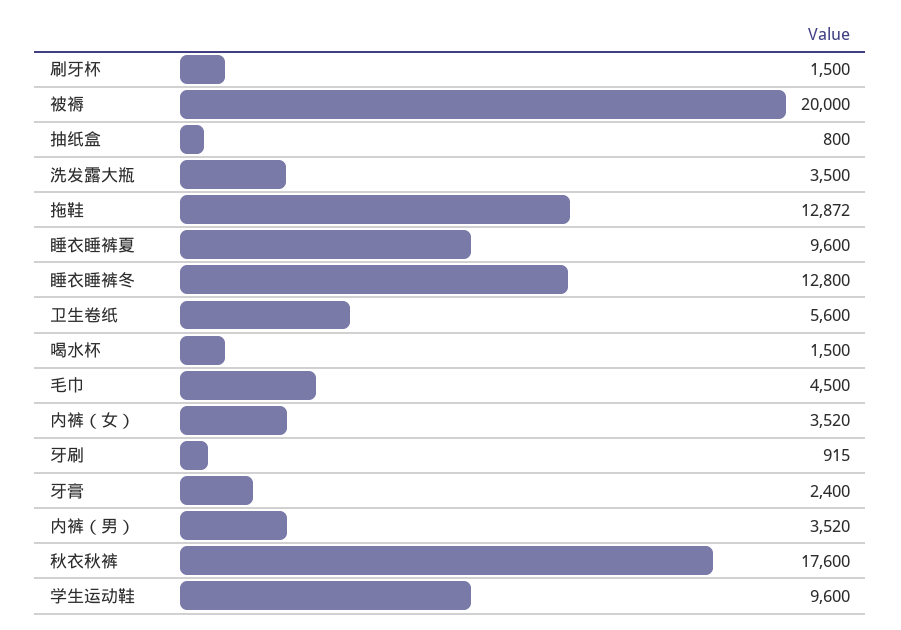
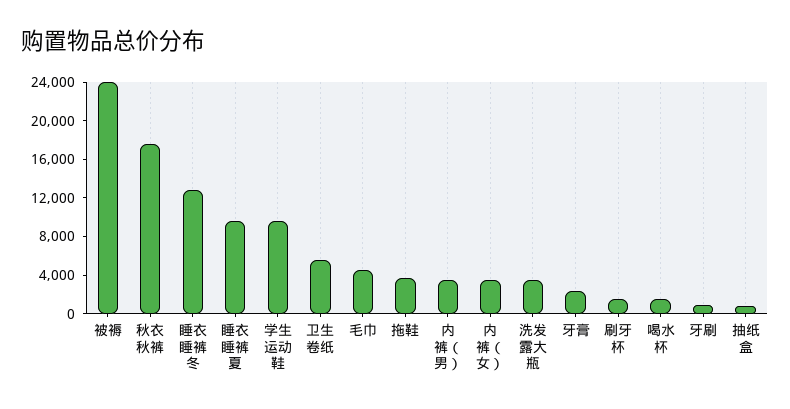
  {
    "刷牙杯": 1500,
-   "被褥": 20000,
+   "被褥": 24000,
    "抽纸盒": 800,
    "洗发露大瓶": 3500,
-   "拖鞋": 12872,
+   "拖鞋": 4000,
    "睡衣睡裤夏": 9600,
    "睡衣睡裤冬": 12800,
    "卫生卷纸": 5600,
    "喝水杯": 1500,
    "毛巾": 4500,
    "内裤（女）": 3520,
    "牙刷": 915,
    "牙膏": 2400,
    "内裤（男）": 3520,
    "秋衣秋裤": 17600,
    "学生运动鞋": 9600
  }

